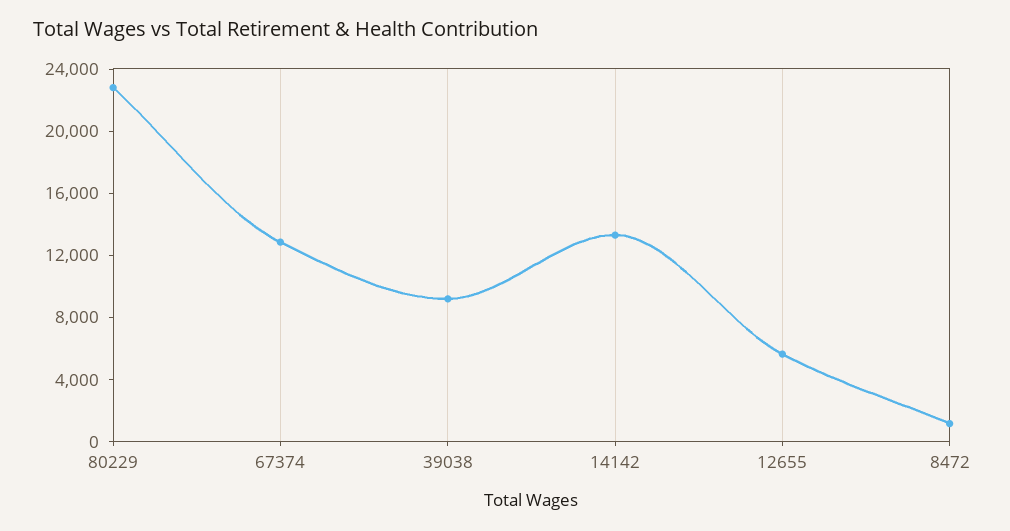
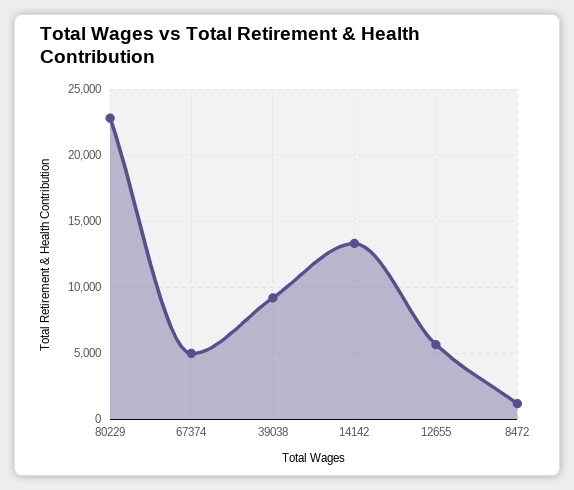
  {
    "80229": 23000,
-   "67374": 13000,
+   "67374": 5000,
    "39038": 9000,
    "14142": 13500,
    "12655": 5500,
    "8472": 1000
  }

